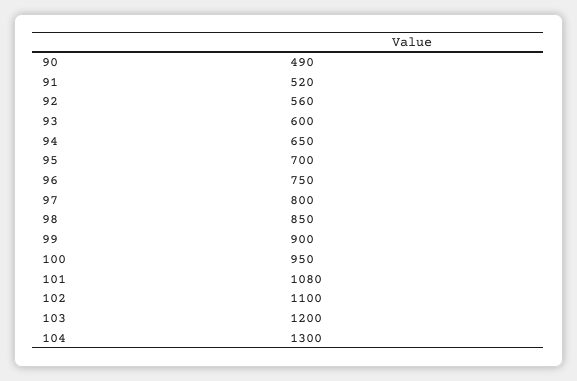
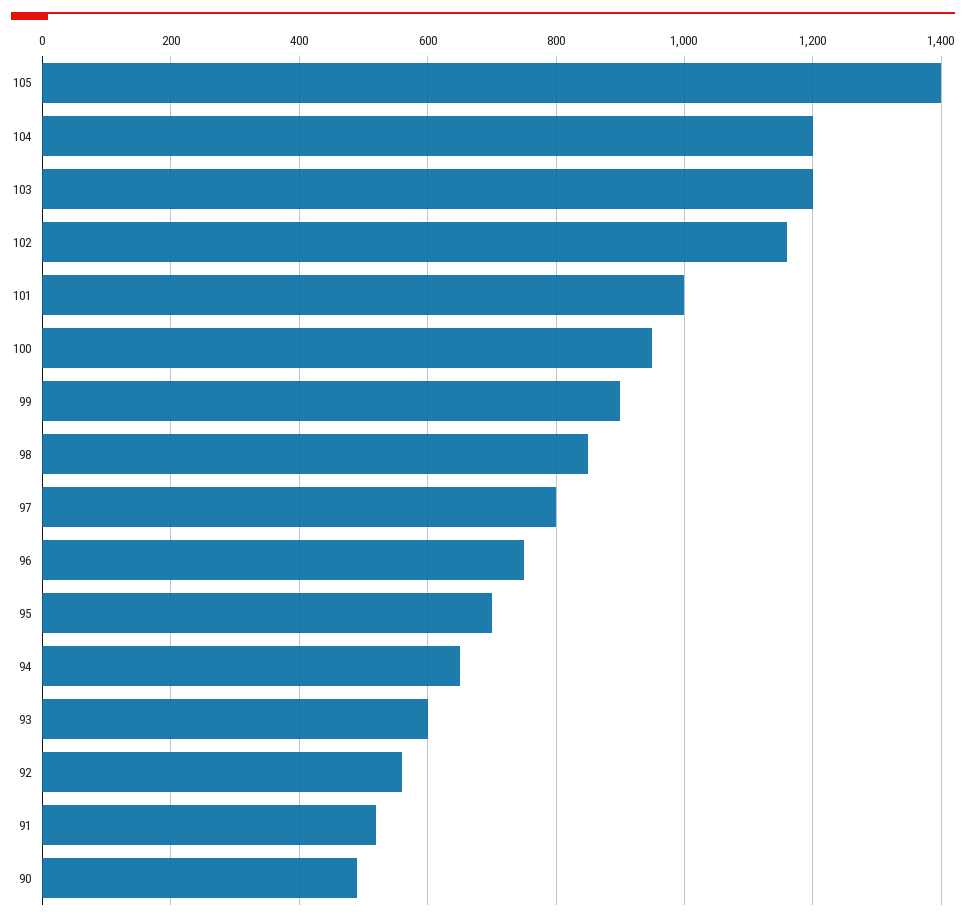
  {
    "90": 490,
    "91": 520,
    "92": 560,
    "93": 600,
    "94": 650,
    "95": 700,
    "96": 750,
    "97": 800,
    "98": 850,
    "99": 900,
    "100": 950,
-   "101": 1080,
+   "101": 1000,
-   "102": 1100,
+   "102": 1160,
    "103": 1200,
-   "104": 1300
+   "104": 1200,
+   "105": 1400
  }

